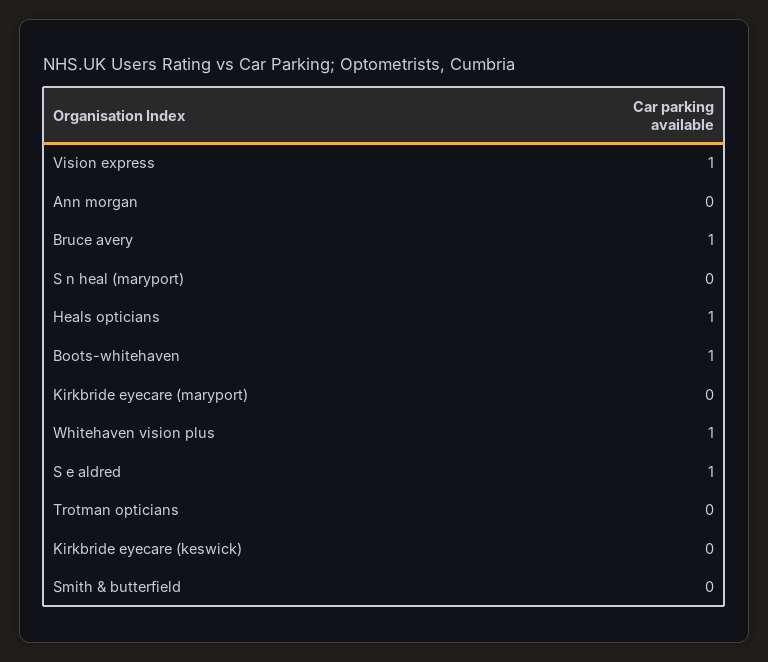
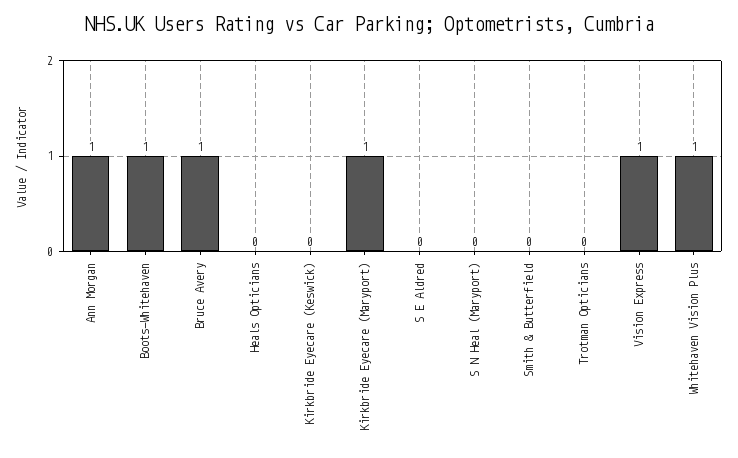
  {
    "Vision express": 1,
-   "Ann morgan": 0,
+   "Ann morgan": 1,
    "Bruce avery": 1,
    "S n heal (maryport)": 0,
-   "Heals opticians": 1,
+   "Heals opticians": 0,
    "Boots-whitehaven": 1,
-   "Kirkbride eyecare (maryport)": 0,
+   "Kirkbride eyecare (maryport)": 1,
    "Whitehaven vision plus": 1,
-   "S e aldred": 1,
+   "S e aldred": 0,
    "Trotman opticians": 0,
    "Kirkbride eyecare (keswick)": 0,
    "Smith & butterfield": 0
  }

